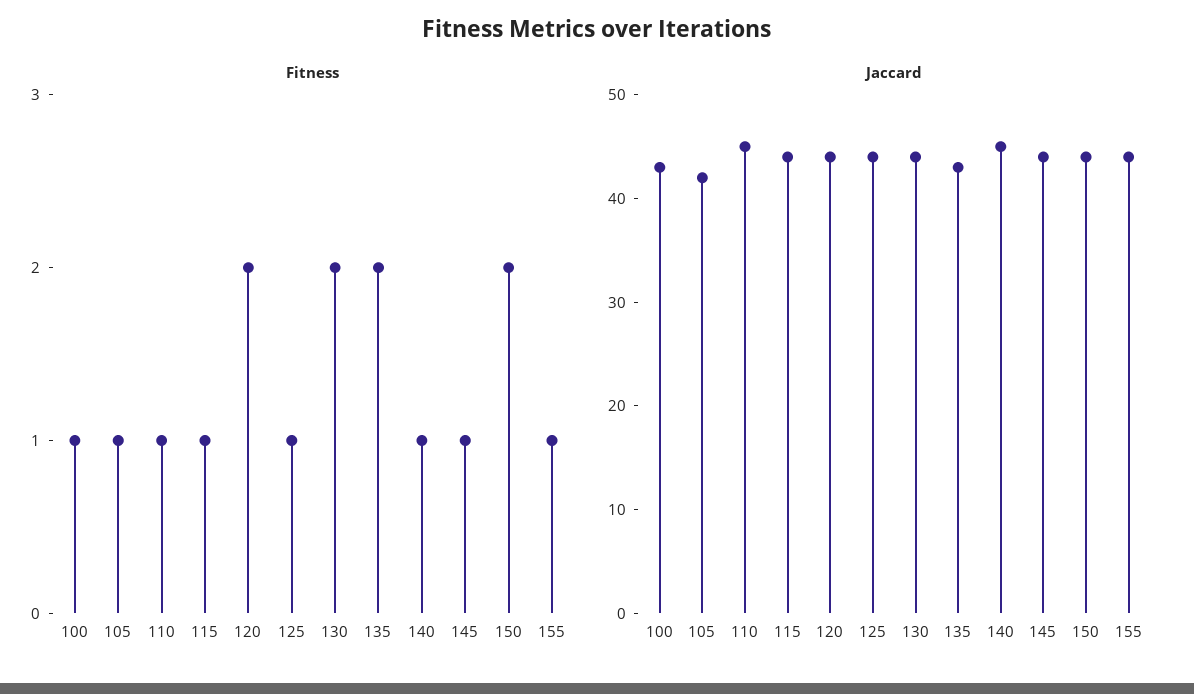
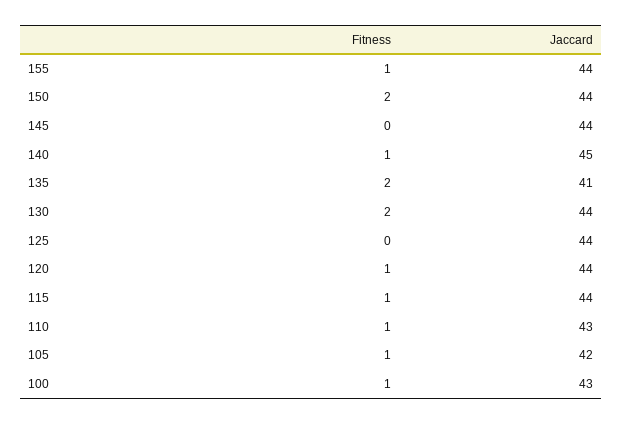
  {
    "Fitness": {
      "100": 1,
      "105": 1,
      "110": 1,
      "115": 1,
-     "120": 2,
+     "120": 1,
-     "125": 1,
+     "125": 0,
      "130": 2,
      "135": 2,
      "140": 1,
-     "145": 1,
+     "145": 0,
      "150": 2,
      "155": 1
    },
    "Jaccard": {
      "100": 43,
      "105": 42,
-     "110": 45,
+     "110": 43,
      "115": 44,
      "120": 44,
      "125": 44,
      "130": 44,
-     "135": 43,
+     "135": 41,
      "140": 45,
      "145": 44,
      "150": 44,
      "155": 44
    }
  }

